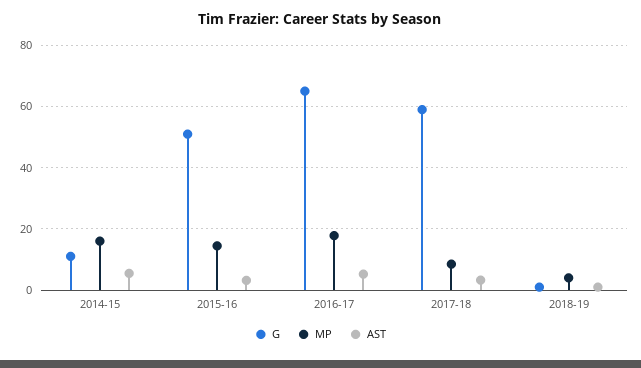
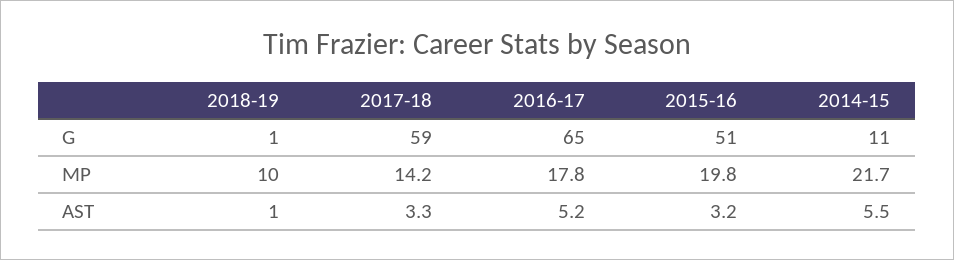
  {
    "G": {
      "2014-15": 11,
      "2015-16": 51,
      "2016-17": 65,
      "2017-18": 59,
      "2018-19": 1
    },
    "MP": {
-     "2014-15": 16,
+     "2014-15": 21.7,
-     "2015-16": 14,
+     "2015-16": 19.8,
      "2016-17": 17.8,
-     "2017-18": 8,
+     "2017-18": 14.2,
-     "2018-19": 4
+     "2018-19": 10
    },
    "AST": {
      "2014-15": 5.5,
      "2015-16": 3.2,
      "2016-17": 5.2,
      "2017-18": 3.3,
      "2018-19": 1
    }
  }

